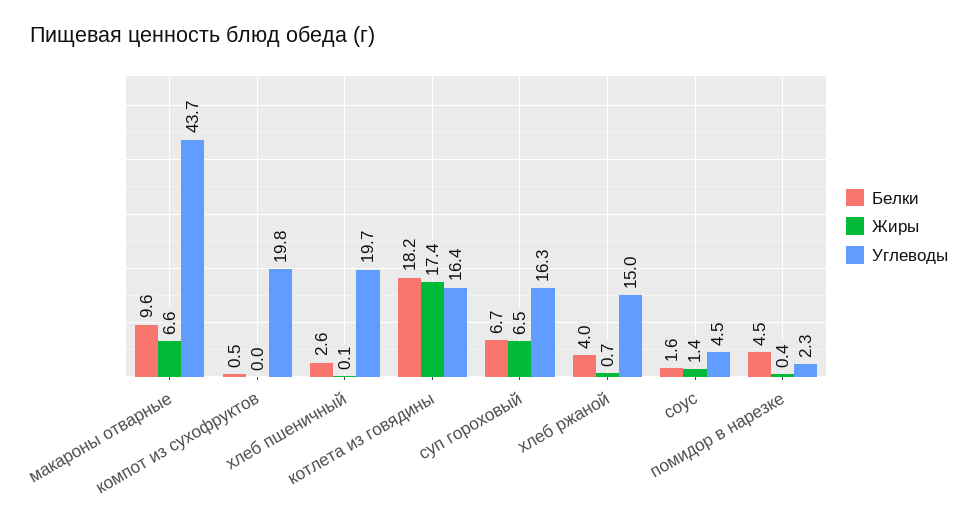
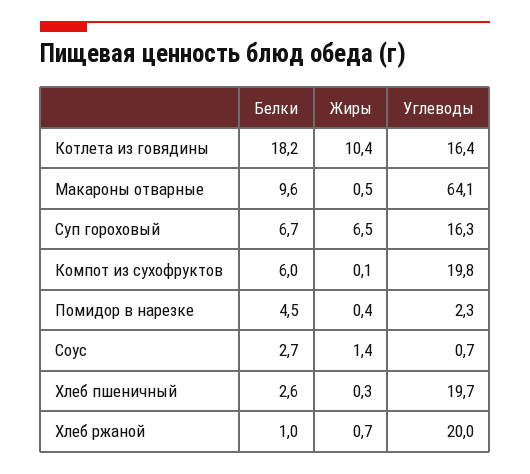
  {
    "Белки": {
      "макароны отварные": 9.6,
-     "компот из сухофруктов": 0.5,
+     "компот из сухофруктов": 6,
      "хлеб пшеничный": 2.6,
      "котлета из говядины": 18.2,
      "суп гороховый": 6.7,
-     "хлеб ржаной": 4,
+     "хлеб ржаной": 1,
-     "соус": 1.6,
+     "соус": 2.7,
      "помидор в нарезке": 4.5
    },
    "Жиры": {
-     "макароны отварные": 6.6,
+     "макароны отварные": 0.5,
-     "компот из сухофруктов": 0,
+     "компот из сухофруктов": 0.1,
-     "хлеб пшеничный": 0.1,
+     "хлеб пшеничный": 0.3,
-     "котлета из говядины": 17.4,
+     "котлета из говядины": 10.4,
      "суп гороховый": 6.5,
      "хлеб ржаной": 0.7,
      "соус": 1.4,
      "помидор в нарезке": 0.4
    },
    "Углеводы": {
-     "макароны отварные": 43.7,
+     "макароны отварные": 64.1,
      "компот из сухофруктов": 19.8,
      "хлеб пшеничный": 19.7,
      "котлета из говядины": 16.4,
      "суп гороховый": 16.3,
-     "хлеб ржаной": 15,
+     "хлеб ржаной": 20,
-     "соус": 4.5,
+     "соус": 0.7,
      "помидор в нарезке": 2.3
    }
  }

